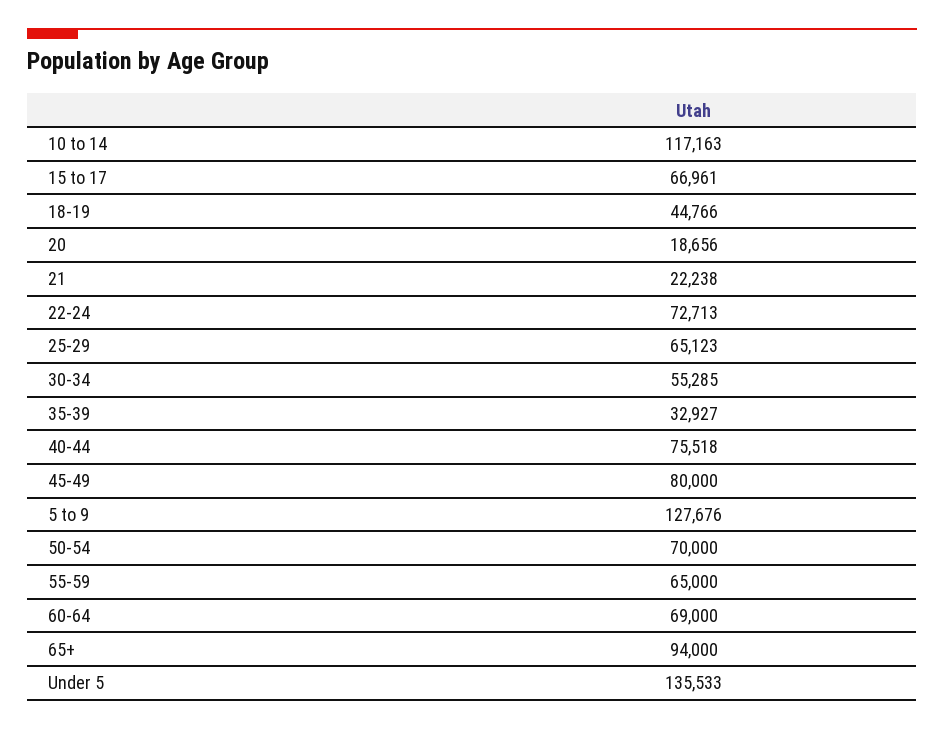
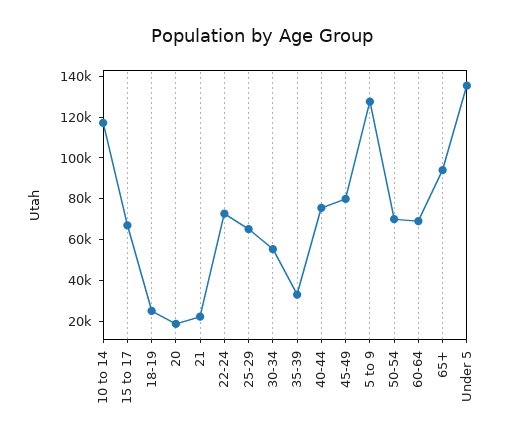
  {
    "10 to 14": 117163,
    "15 to 17": 66961,
-   "18-19": 44766,
+   "18-19": 25000,
    "20": 18656,
    "21": 22238,
    "22-24": 72713,
    "25-29": 65123,
    "30-34": 55285,
    "35-39": 32927,
    "40-44": 75518,
    "45-49": 80000,
    "5 to 9": 127676,
    "50-54": 70000,
-   "55-59": 65000,
    "60-64": 69000,
    "65+": 94000,
    "Under 5": 135533
  }

